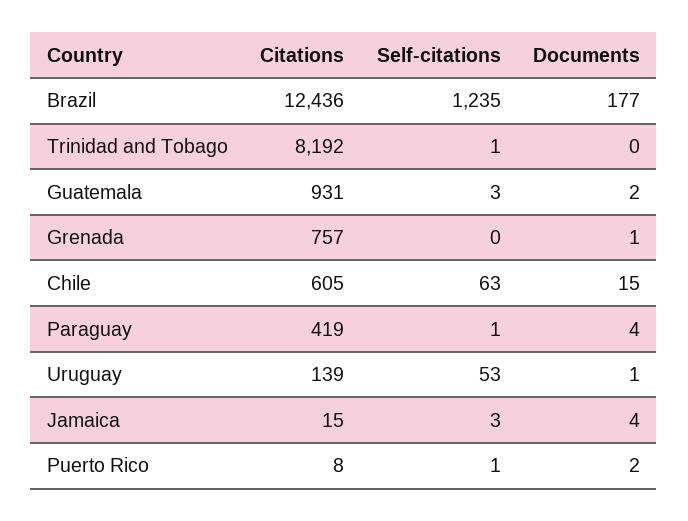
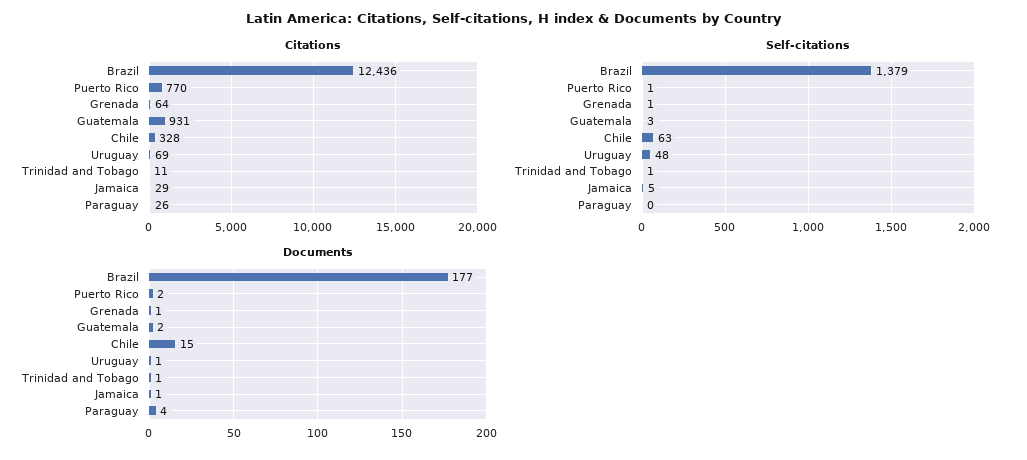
  {
    "Citations": {
      "Brazil": 12436,
-     "Trinidad and Tobago": 8192,
+     "Trinidad and Tobago": 11,
      "Guatemala": 931,
-     "Grenada": 757,
+     "Grenada": 64,
-     "Chile": 605,
+     "Chile": 328,
-     "Paraguay": 419,
+     "Paraguay": 26,
-     "Uruguay": 139,
+     "Uruguay": 69,
-     "Jamaica": 15,
+     "Jamaica": 29,
-     "Puerto Rico": 8
+     "Puerto Rico": 770
    },
    "Self-citations": {
-     "Brazil": 1235,
+     "Brazil": 1379,
      "Trinidad and Tobago": 1,
      "Guatemala": 3,
-     "Grenada": 0,
+     "Grenada": 1,
      "Chile": 63,
-     "Paraguay": 1,
+     "Paraguay": 0,
-     "Uruguay": 53,
+     "Uruguay": 48,
-     "Jamaica": 3,
+     "Jamaica": 5,
      "Puerto Rico": 1
    },
    "Documents": {
      "Brazil": 177,
-     "Trinidad and Tobago": 0,
+     "Trinidad and Tobago": 1,
      "Guatemala": 2,
      "Grenada": 1,
      "Chile": 15,
      "Paraguay": 4,
      "Uruguay": 1,
-     "Jamaica": 4,
+     "Jamaica": 1,
      "Puerto Rico": 2
    }
  }

